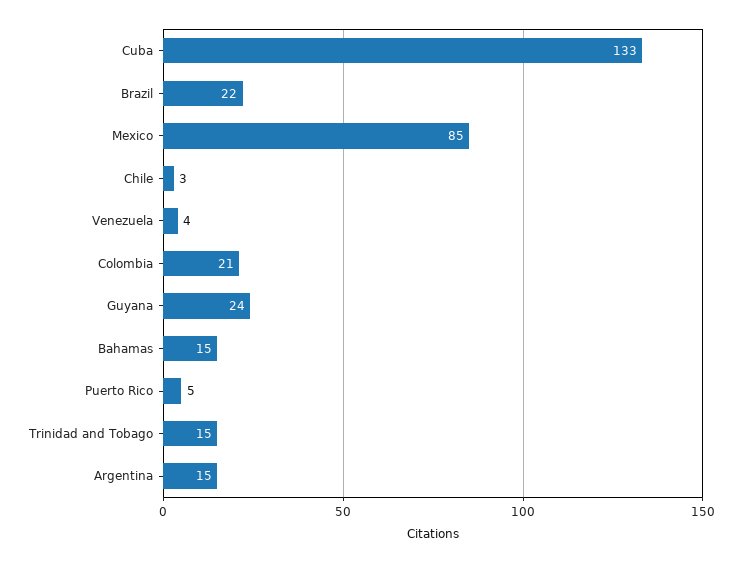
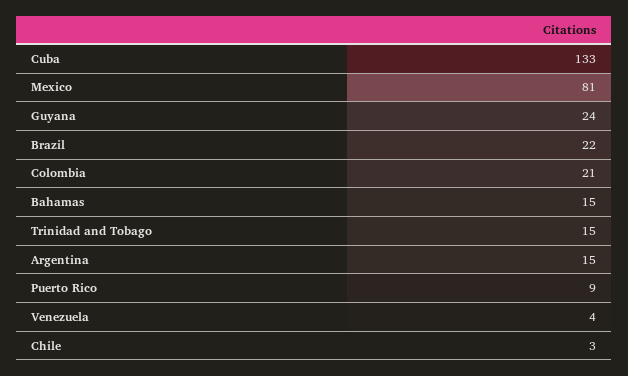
  {
    "Cuba": 133,
    "Brazil": 22,
-   "Mexico": 85,
+   "Mexico": 81,
    "Chile": 3,
    "Venezuela": 4,
    "Colombia": 21,
    "Guyana": 24,
    "Bahamas": 15,
-   "Puerto Rico": 5,
+   "Puerto Rico": 9,
    "Trinidad and Tobago": 15,
    "Argentina": 15
  }

